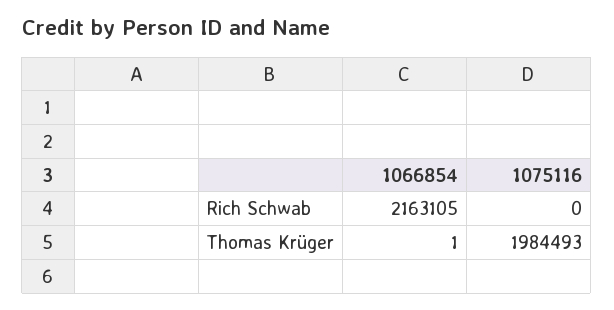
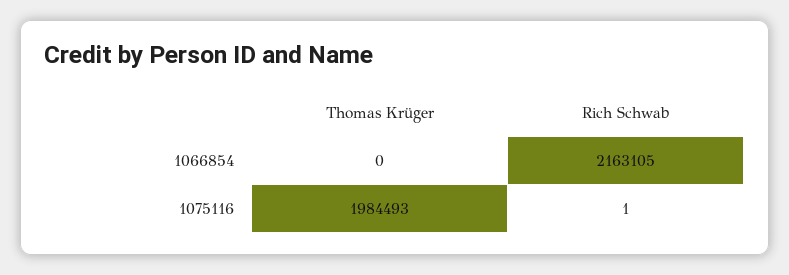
  {
    "1066854": {
      "Rich Schwab": 2163105,
-     "Thomas Krüger": 1
+     "Thomas Krüger": 0
    },
    "1075116": {
-     "Rich Schwab": 0,
+     "Rich Schwab": 1,
      "Thomas Krüger": 1984493
    }
  }

